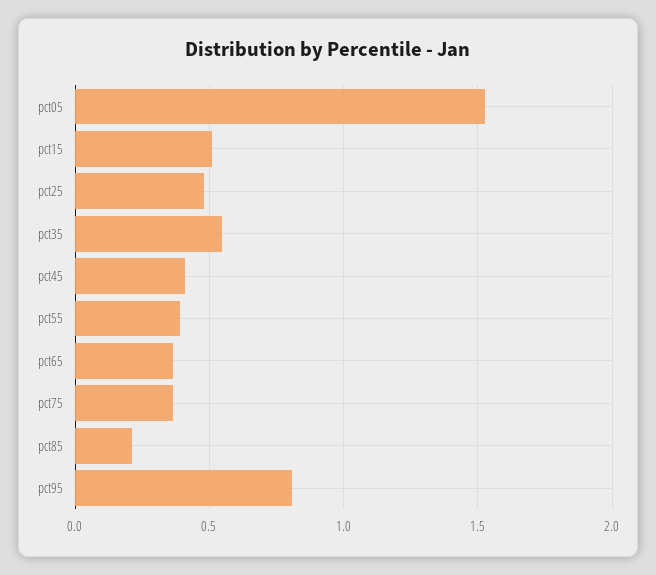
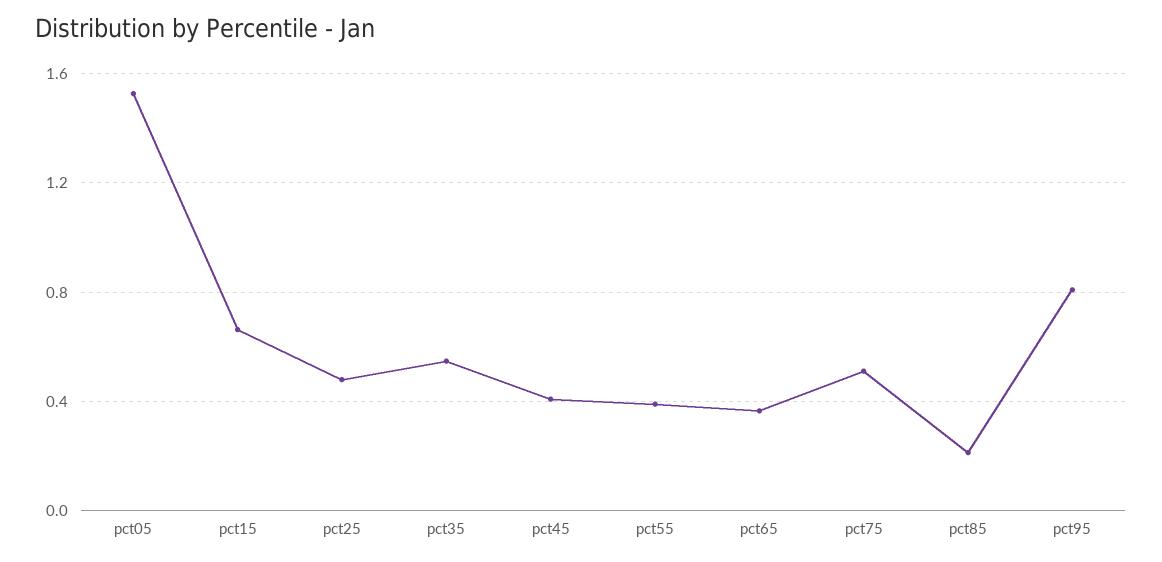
  {
    "pct05": 1.55,
-   "pct15": 0.5,
+   "pct15": 0.65,
    "pct25": 0.5,
    "pct35": 0.55,
    "pct45": 0.4,
    "pct55": 0.4,
    "pct65": 0.35,
-   "pct75": 0.35,
+   "pct75": 0.5,
    "pct85": 0.2,
    "pct95": 0.8
  }

